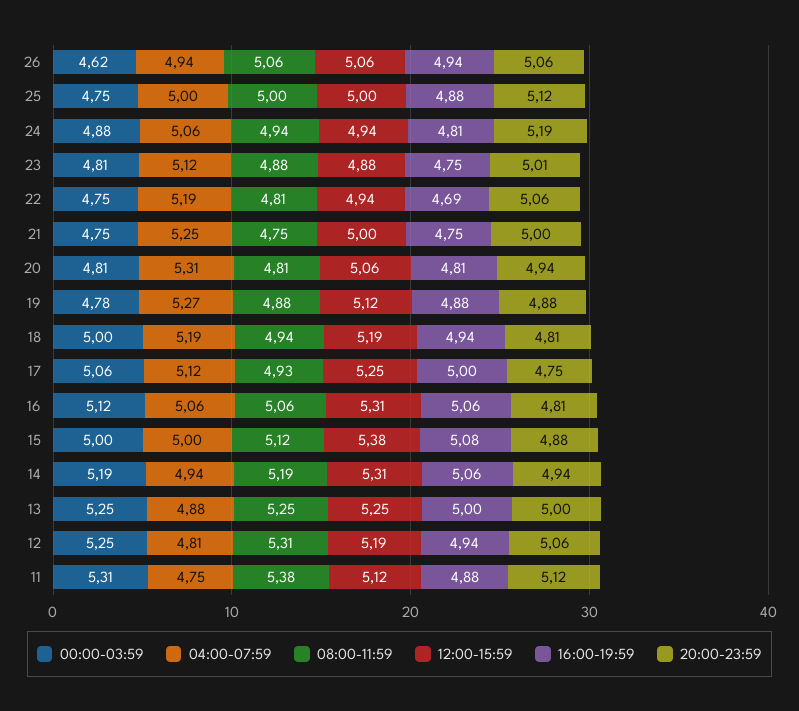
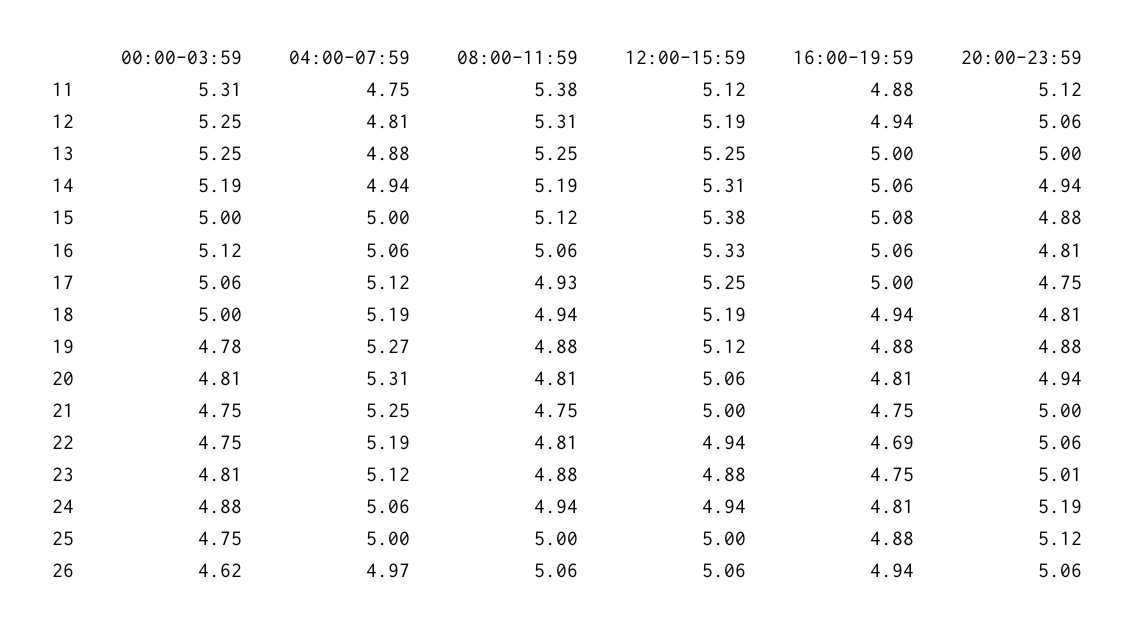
  {
    "00:00-03:59": {
      "26": 4.62,
      "25": 4.75,
      "24": 4.88,
      "23": 4.81,
      "22": 4.75,
      "21": 4.75,
      "20": 4.81,
      "19": 4.78,
      "18": 5,
      "17": 5.06,
      "16": 5.12,
      "15": 5,
      "14": 5.19,
      "13": 5.25,
      "12": 5.25,
      "11": 5.31
    },
    "04:00-07:59": {
-     "26": 4.94,
+     "26": 4.97,
      "25": 5,
      "24": 5.06,
      "23": 5.12,
      "22": 5.19,
      "21": 5.25,
      "20": 5.31,
      "19": 5.27,
      "18": 5.19,
      "17": 5.12,
      "16": 5.06,
      "15": 5,
      "14": 4.94,
      "13": 4.88,
      "12": 4.81,
      "11": 4.75
    },
    "08:00-11:59": {
      "26": 5.06,
      "25": 5,
      "24": 4.94,
      "23": 4.88,
      "22": 4.81,
      "21": 4.75,
      "20": 4.81,
      "19": 4.88,
      "18": 4.94,
      "17": 4.93,
      "16": 5.06,
      "15": 5.12,
      "14": 5.19,
      "13": 5.25,
      "12": 5.31,
      "11": 5.38
    },
    "12:00-15:59": {
      "26": 5.06,
      "25": 5,
      "24": 4.94,
      "23": 4.88,
      "22": 4.94,
      "21": 5,
      "20": 5.06,
      "19": 5.12,
      "18": 5.19,
      "17": 5.25,
-     "16": 5.31,
+     "16": 5.33,
      "15": 5.38,
      "14": 5.31,
      "13": 5.25,
      "12": 5.19,
      "11": 5.12
    },
    "16:00-19:59": {
      "26": 4.94,
      "25": 4.88,
      "24": 4.81,
      "23": 4.75,
      "22": 4.69,
      "21": 4.75,
      "20": 4.81,
      "19": 4.88,
      "18": 4.94,
      "17": 5,
      "16": 5.06,
      "15": 5.08,
      "14": 5.06,
      "13": 5,
      "12": 4.94,
      "11": 4.88
    },
    "20:00-23:59": {
      "26": 5.06,
      "25": 5.12,
      "24": 5.19,
      "23": 5.01,
      "22": 5.06,
      "21": 5,
      "20": 4.94,
      "19": 4.88,
      "18": 4.81,
      "17": 4.75,
      "16": 4.81,
      "15": 4.88,
      "14": 4.94,
      "13": 5,
      "12": 5.06,
      "11": 5.12
    }
  }

